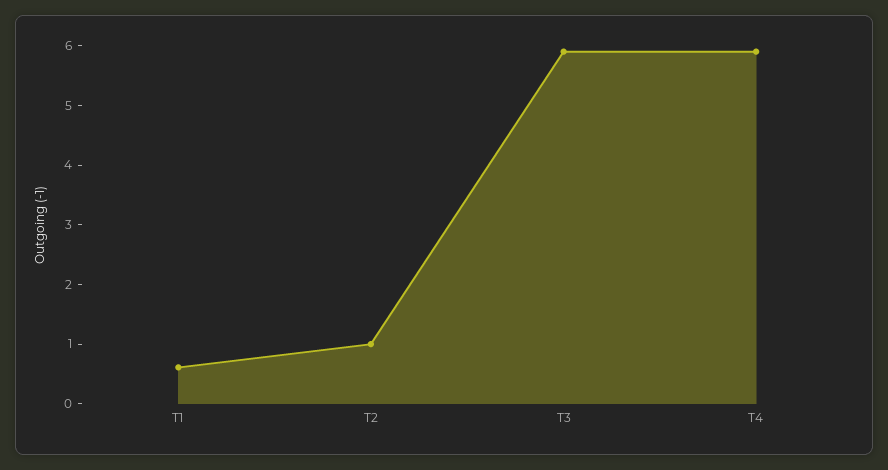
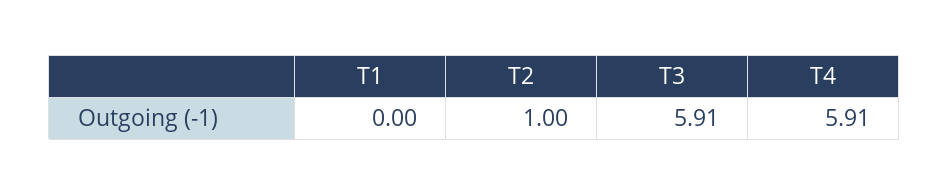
  {
-   "T1": 0.6,
+   "T1": 0,
    "T2": 1,
    "T3": 5.91,
    "T4": 5.91
  }

